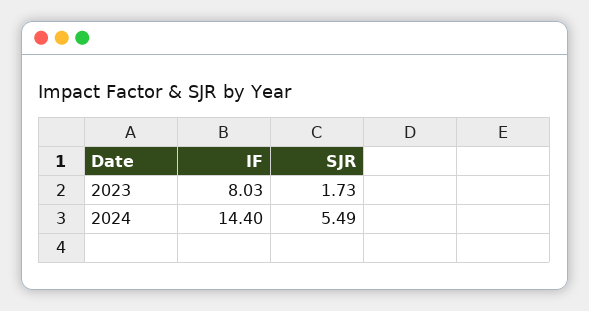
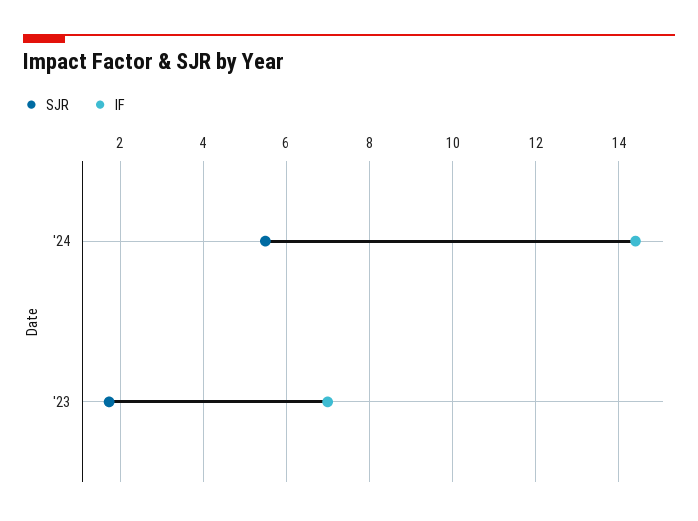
  {
    "IF": {
-     "2023": 8.03,
+     "2023": 7,
      "2024": 14.4
    },
    "SJR": {
      "2023": 1.73,
      "2024": 5.49
    }
  }

